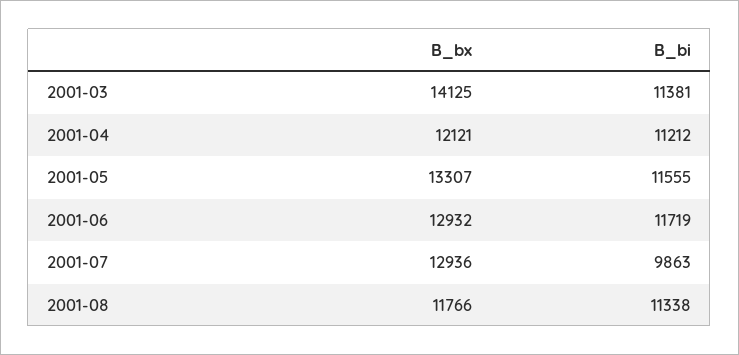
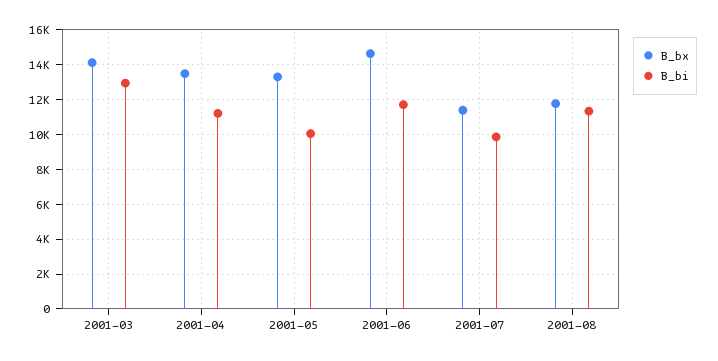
  {
    "B_bx": {
      "2001-03": 14125,
-     "2001-04": 12121,
+     "2001-04": 13500,
      "2001-05": 13307,
-     "2001-06": 12932,
+     "2001-06": 14500,
-     "2001-07": 12936,
+     "2001-07": 11500,
      "2001-08": 11766
    },
    "B_bi": {
-     "2001-03": 11381,
+     "2001-03": 13000,
      "2001-04": 11212,
-     "2001-05": 11555,
+     "2001-05": 10000,
      "2001-06": 11719,
      "2001-07": 9863,
      "2001-08": 11338
    }
  }

